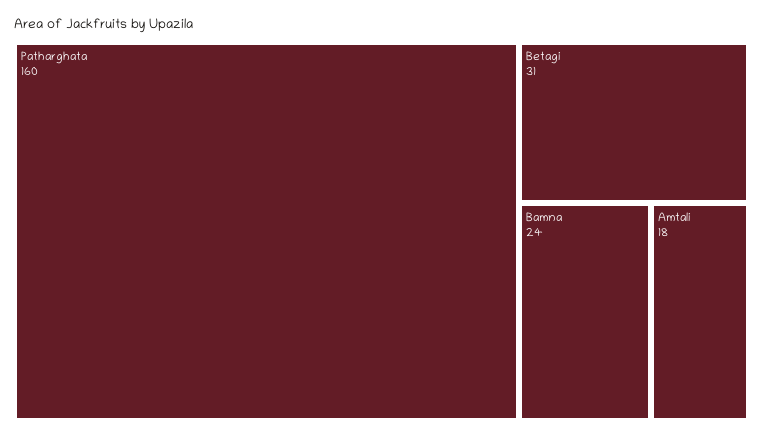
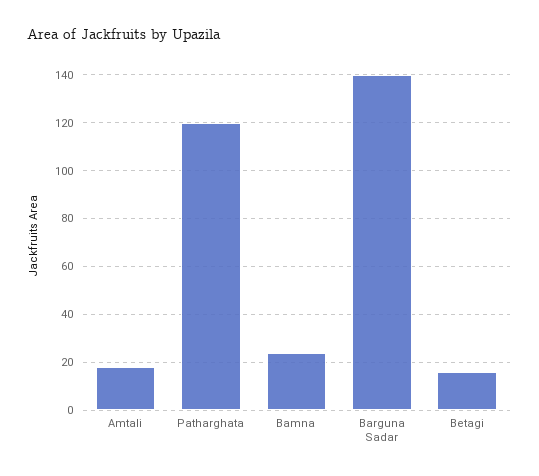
  {
-   "Patharghata": 160,
+   "Patharghata": 120,
-   "Betagi": 31,
+   "Betagi": 15,
    "Bamna": 24,
-   "Amtali": 18
+   "Amtali": 18,
+   "Barguna Sadar": 140
  }

